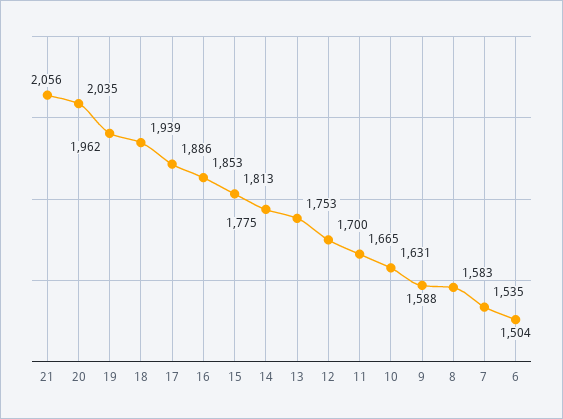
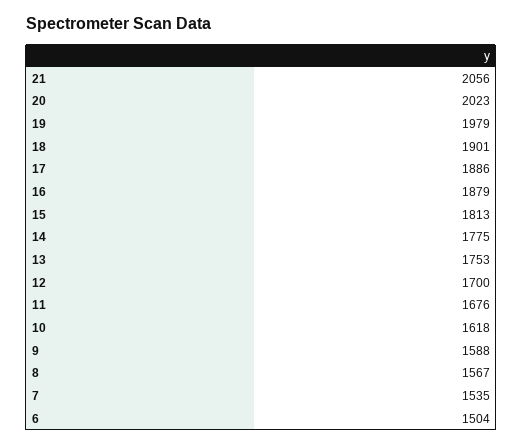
  {
    "21": 2056,
-   "20": 2035,
+   "20": 2023,
-   "19": 1962,
+   "19": 1979,
-   "18": 1939,
+   "18": 1901,
    "17": 1886,
-   "16": 1853,
+   "16": 1879,
    "15": 1813,
    "14": 1775,
    "13": 1753,
    "12": 1700,
-   "11": 1665,
+   "11": 1676,
-   "10": 1631,
+   "10": 1618,
    "9": 1588,
-   "8": 1583,
+   "8": 1567,
    "7": 1535,
    "6": 1504
  }

